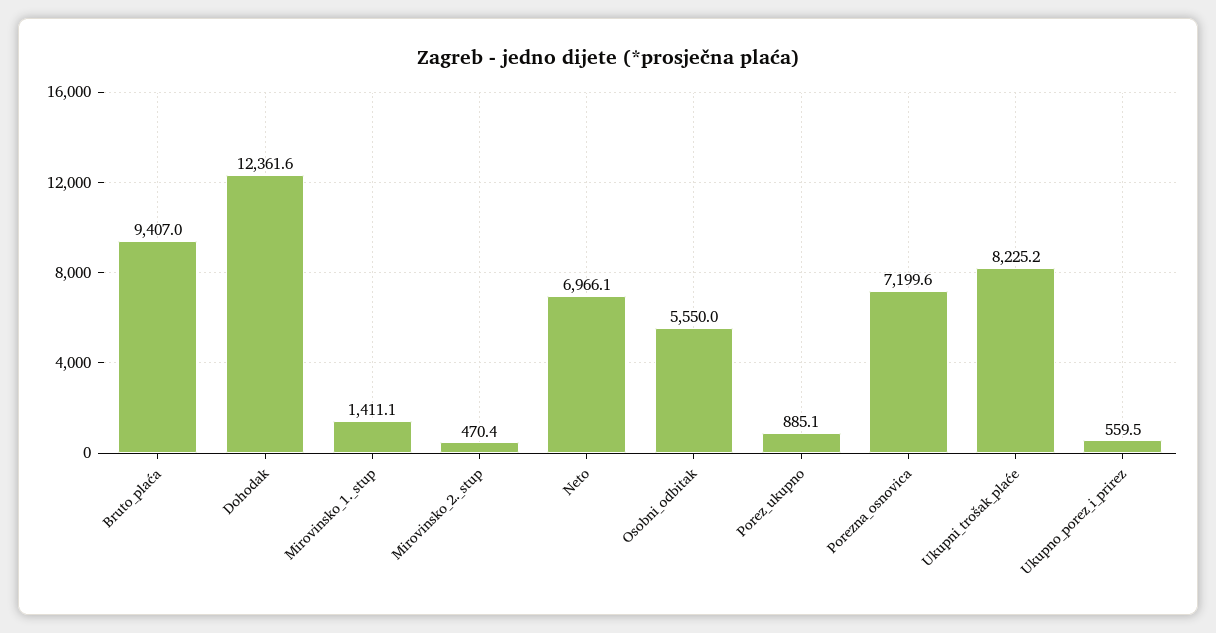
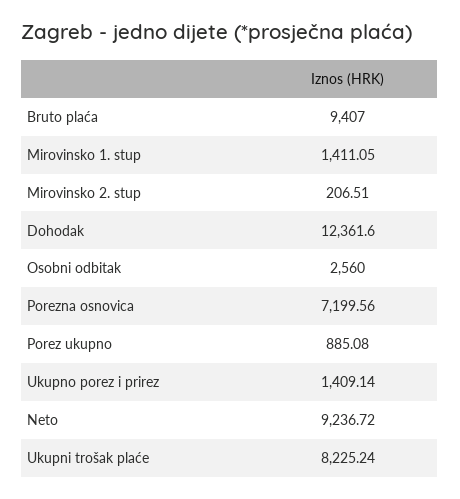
  {
    "Bruto_plaća": 9407,
    "Dohodak": 12361.6,
    "Mirovinsko_1._stup": 1411.05,
-   "Mirovinsko_2._stup": 470.4,
+   "Mirovinsko_2._stup": 206.51,
-   "Neto": 6966.1,
+   "Neto": 9236.72,
-   "Osobni_odbitak": 5550,
+   "Osobni_odbitak": 2560,
    "Porez_ukupno": 885.08,
    "Porezna_osnovica": 7199.56,
    "Ukupni_trošak_plaće": 8225.24,
-   "Ukupno_porez_i_prirez": 559.5
+   "Ukupno_porez_i_prirez": 1409.14
  }

